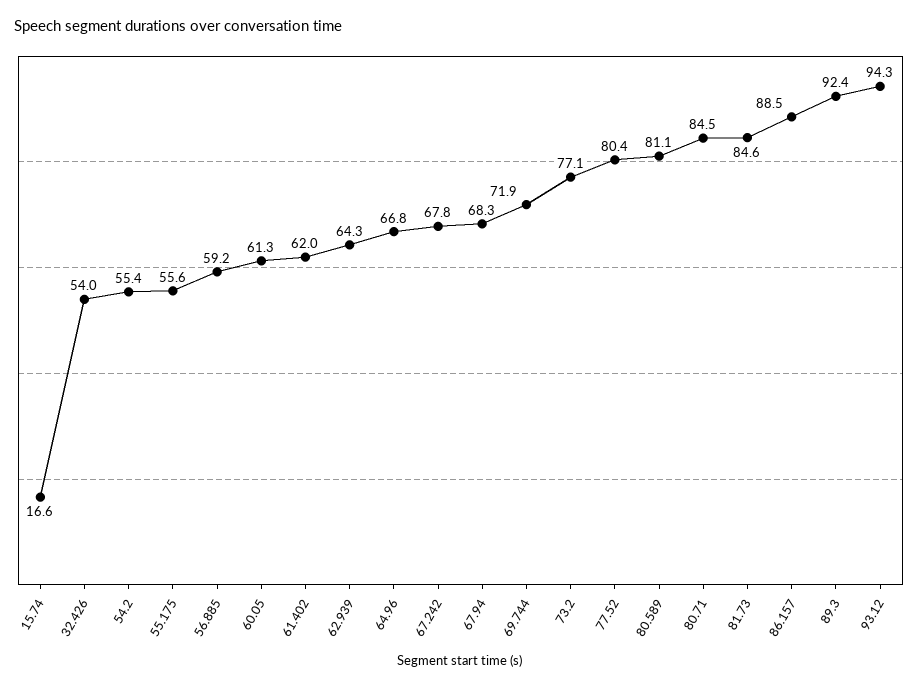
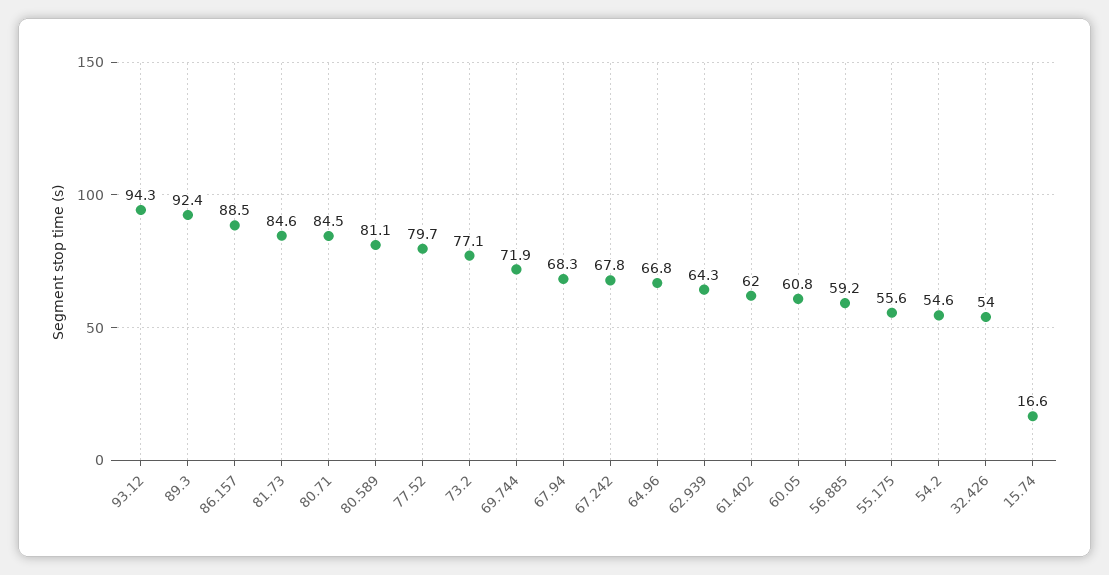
  {
    "15.74": 16.6,
    "32.426": 54,
-   "54.2": 55.4,
+   "54.2": 54.6,
    "55.175": 55.6,
    "56.885": 59.2,
-   "60.05": 61.3,
+   "60.05": 60.8,
    "61.402": 62,
    "62.939": 64.3,
    "64.96": 66.8,
    "67.242": 67.8,
    "67.94": 68.3,
    "69.744": 71.9,
    "73.2": 77.1,
-   "77.52": 80.4,
+   "77.52": 79.7,
    "80.589": 81.1,
    "80.71": 84.5,
    "81.73": 84.6,
    "86.157": 88.5,
    "89.3": 92.4,
    "93.12": 94.3
  }

